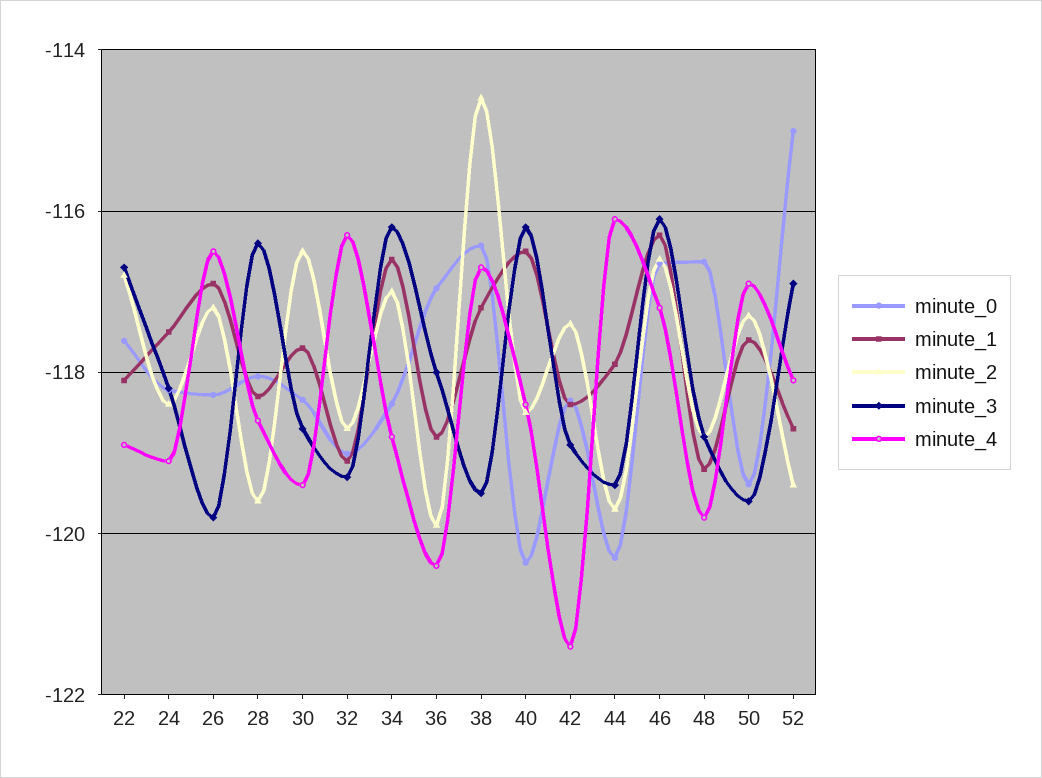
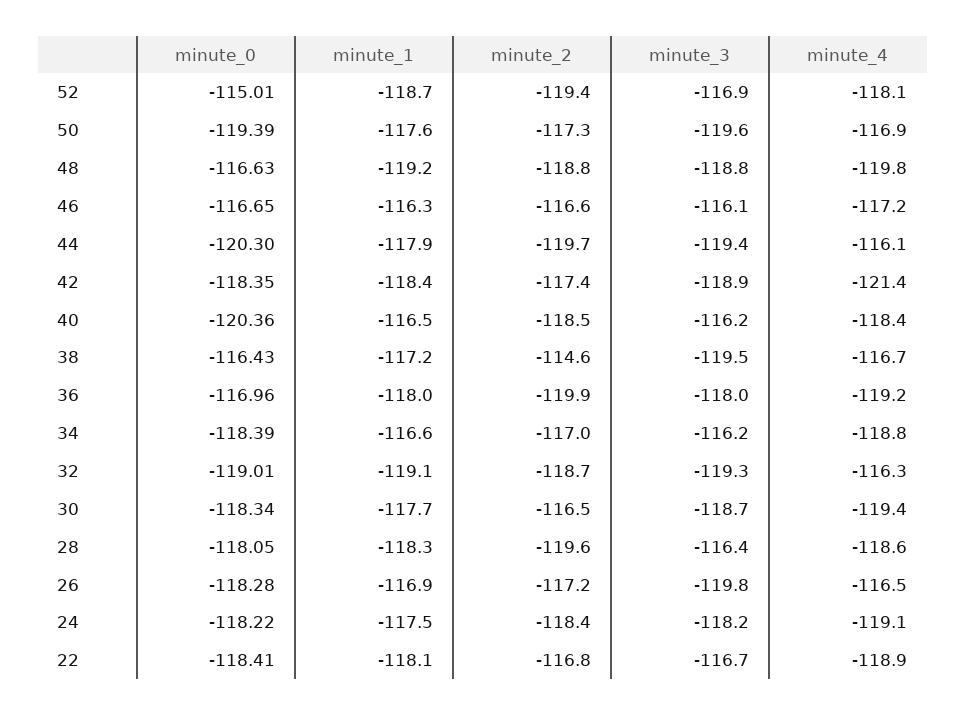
  {
    "minute_0": {
-     "22": -117.6,
+     "22": -118.41,
      "24": -118.22,
      "26": -118.28,
      "28": -118.05,
      "30": -118.34,
      "32": -119.01,
      "34": -118.39,
      "36": -116.96,
      "38": -116.43,
      "40": -120.36,
      "42": -118.35,
      "44": -120.3,
      "46": -116.65,
      "48": -116.63,
      "50": -119.39,
      "52": -115.01
    },
    "minute_1": {
      "22": -118.1,
      "24": -117.5,
      "26": -116.9,
      "28": -118.3,
      "30": -117.7,
      "32": -119.1,
      "34": -116.6,
-     "36": -118.8,
+     "36": -118,
      "38": -117.2,
      "40": -116.5,
      "42": -118.4,
      "44": -117.9,
      "46": -116.3,
      "48": -119.2,
      "50": -117.6,
      "52": -118.7
    },
    "minute_2": {
      "22": -116.8,
      "24": -118.4,
      "26": -117.2,
      "28": -119.6,
      "30": -116.5,
      "32": -118.7,
      "34": -117,
      "36": -119.9,
      "38": -114.6,
      "40": -118.5,
      "42": -117.4,
      "44": -119.7,
      "46": -116.6,
      "48": -118.8,
      "50": -117.3,
      "52": -119.4
    },
    "minute_3": {
      "22": -116.7,
      "24": -118.2,
      "26": -119.8,
      "28": -116.4,
      "30": -118.7,
      "32": -119.3,
      "34": -116.2,
      "36": -118,
      "38": -119.5,
      "40": -116.2,
      "42": -118.9,
      "44": -119.4,
      "46": -116.1,
      "48": -118.8,
      "50": -119.6,
      "52": -116.9
    },
    "minute_4": {
      "22": -118.9,
      "24": -119.1,
      "26": -116.5,
      "28": -118.6,
      "30": -119.4,
      "32": -116.3,
      "34": -118.8,
-     "36": -120.4,
+     "36": -119.2,
      "38": -116.7,
      "40": -118.4,
      "42": -121.4,
      "44": -116.1,
      "46": -117.2,
      "48": -119.8,
      "50": -116.9,
      "52": -118.1
    }
  }

